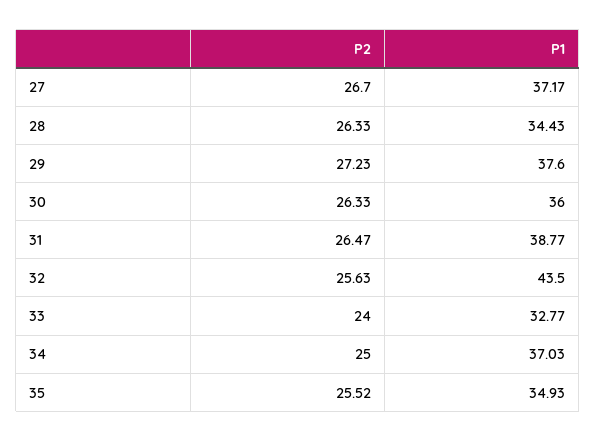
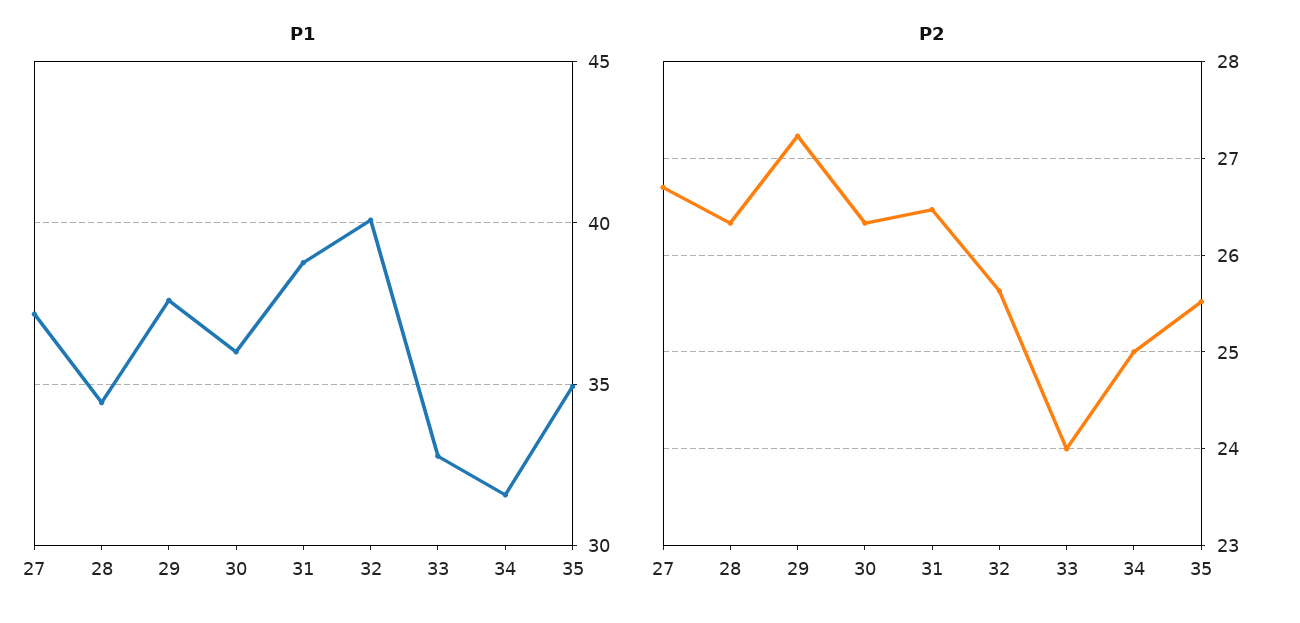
  {
    "P2": {
      "27": 26.7,
      "28": 26.33,
      "29": 27.23,
      "30": 26.33,
      "31": 26.47,
      "32": 25.63,
      "33": 24,
      "34": 25,
      "35": 25.52
    },
    "P1": {
      "27": 37.17,
      "28": 34.43,
      "29": 37.6,
      "30": 36,
      "31": 38.77,
-     "32": 43.5,
+     "32": 40,
      "33": 32.77,
-     "34": 37.03,
+     "34": 31.5,
      "35": 34.93
    }
  }

